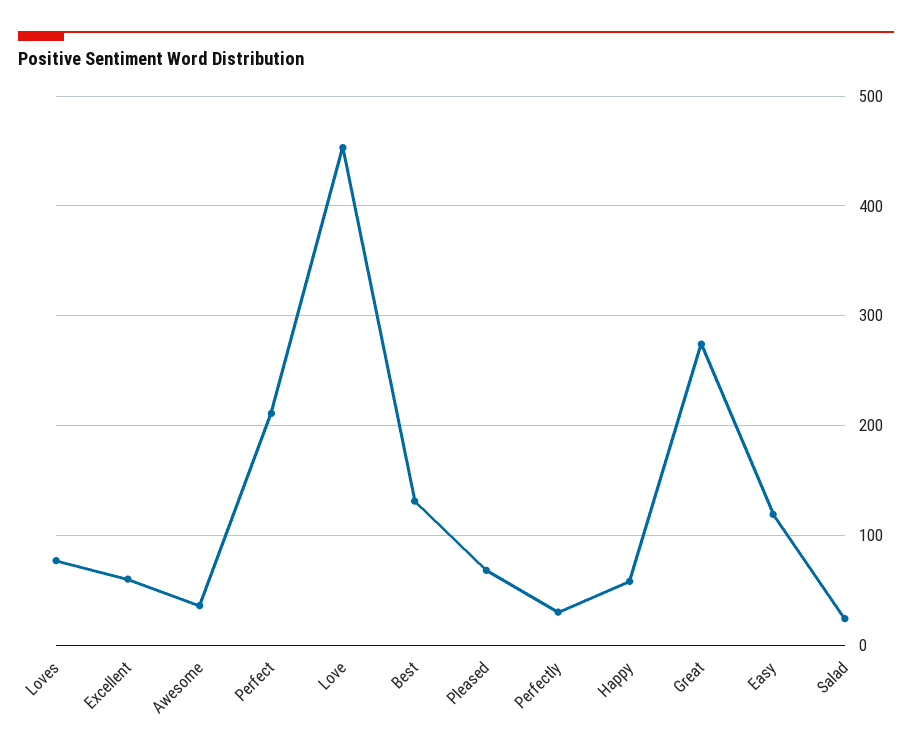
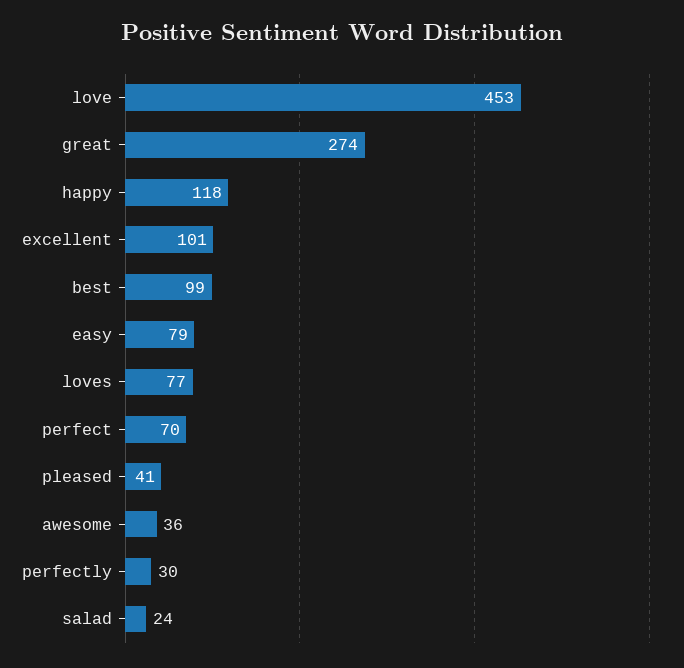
  {
    "Loves": 77,
-   "Excellent": 60,
+   "Excellent": 101,
    "Awesome": 36,
-   "Perfect": 210,
+   "Perfect": 70,
    "Love": 453,
-   "Best": 130,
+   "Best": 99,
-   "Pleased": 70,
+   "Pleased": 41,
    "Perfectly": 30,
-   "Happy": 60,
+   "Happy": 118,
    "Great": 274,
-   "Easy": 120,
+   "Easy": 79,
    "Salad": 24
  }

